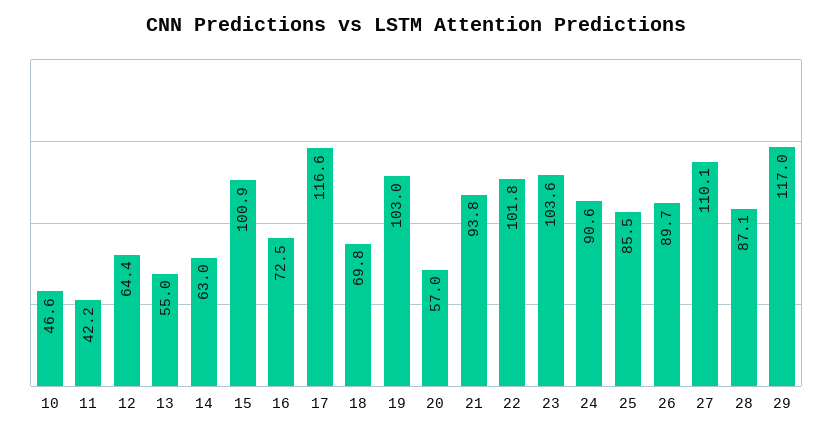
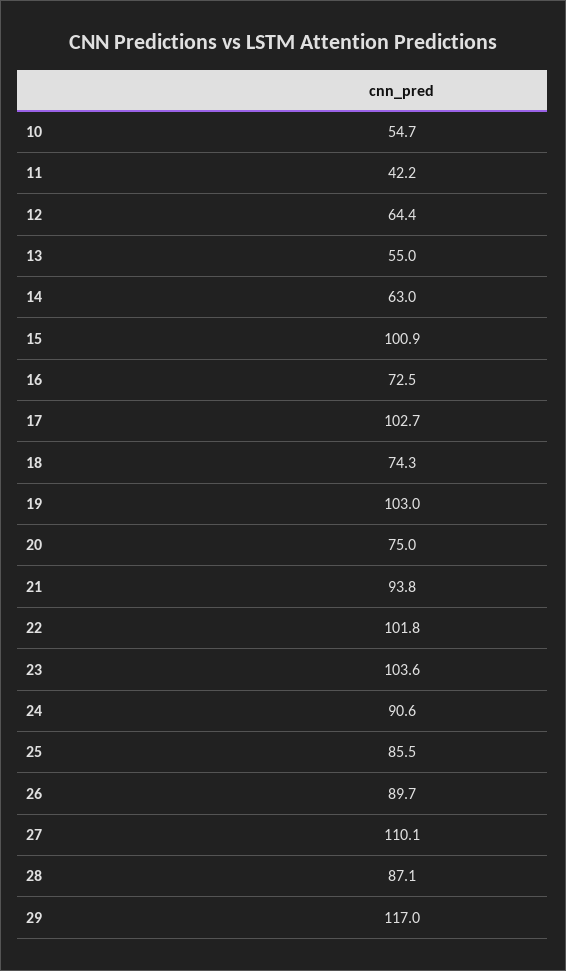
  {
-   "10": 46.6,
+   "10": 54.7,
    "11": 42.2,
    "12": 64.4,
    "13": 55,
    "14": 63,
    "15": 100.9,
    "16": 72.5,
-   "17": 116.6,
+   "17": 102.7,
-   "18": 69.8,
+   "18": 74.3,
    "19": 103,
-   "20": 57,
+   "20": 75,
    "21": 93.8,
    "22": 101.8,
    "23": 103.6,
    "24": 90.6,
    "25": 85.5,
    "26": 89.7,
    "27": 110.1,
    "28": 87.1,
    "29": 117
  }

